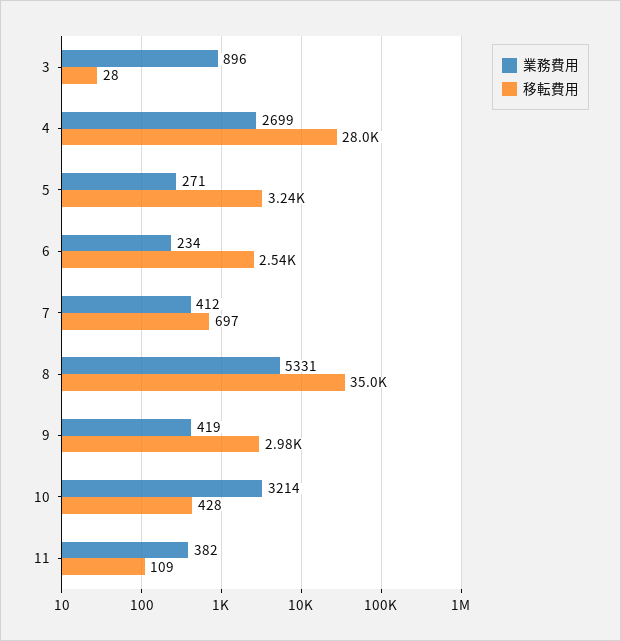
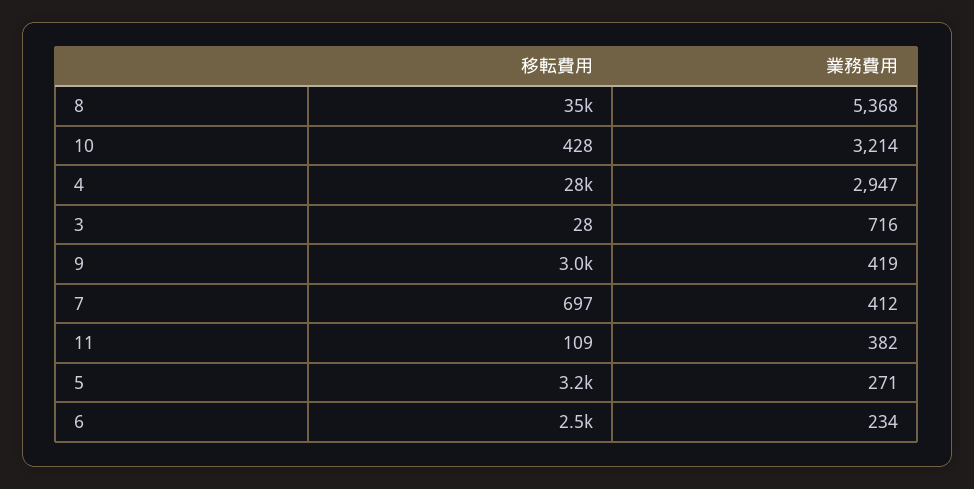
  {
    "業務費用": {
-     "3": 896,
+     "3": 716,
-     "4": 2699,
+     "4": 2947,
      "5": 271,
      "6": 234,
      "7": 412,
-     "8": 5331,
+     "8": 5368,
      "9": 419,
      "10": 3214,
      "11": 382
    },
    "移転費用": {
      "3": 28,
      "4": 28000,
      "5": 3240,
      "6": 2540,
      "7": 697,
      "8": 35000,
      "9": 2980,
      "10": 428,
      "11": 109
    }
  }

